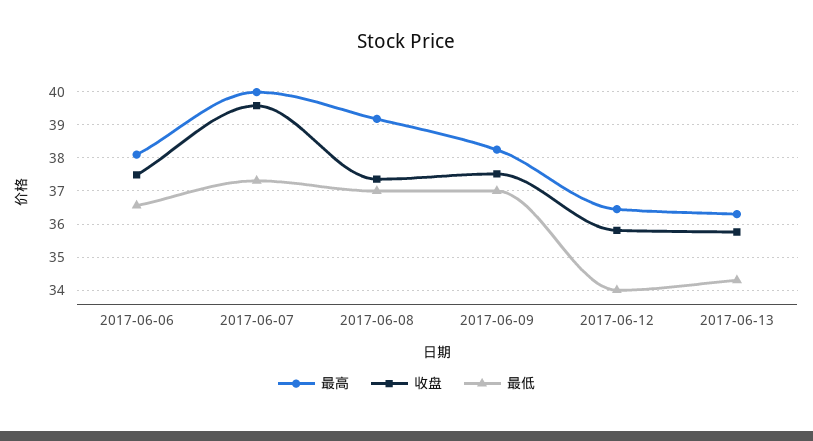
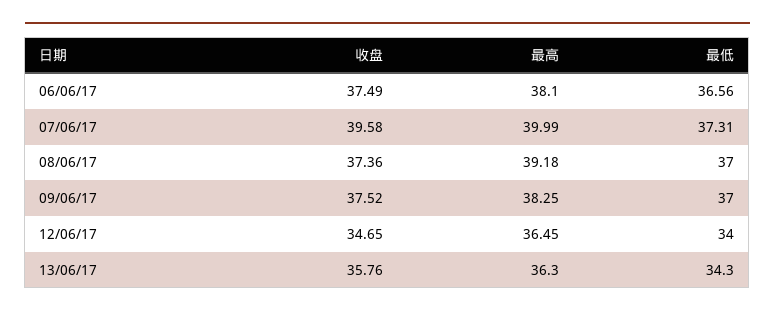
  {
    "最高": {
      "2017-06-06": 38.1,
      "2017-06-07": 39.99,
      "2017-06-08": 39.18,
      "2017-06-09": 38.25,
      "2017-06-12": 36.45,
      "2017-06-13": 36.3
    },
    "收盘": {
      "2017-06-06": 37.49,
      "2017-06-07": 39.58,
      "2017-06-08": 37.36,
      "2017-06-09": 37.52,
-     "2017-06-12": 35.8,
+     "2017-06-12": 34.65,
      "2017-06-13": 35.76
    },
    "最低": {
      "2017-06-06": 36.56,
      "2017-06-07": 37.31,
      "2017-06-08": 37,
      "2017-06-09": 37,
      "2017-06-12": 34,
      "2017-06-13": 34.3
    }
  }

